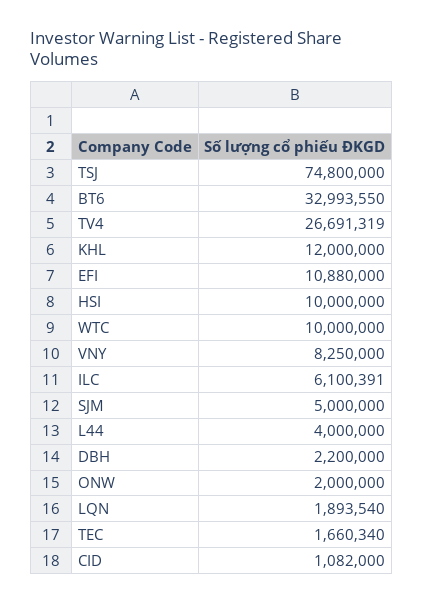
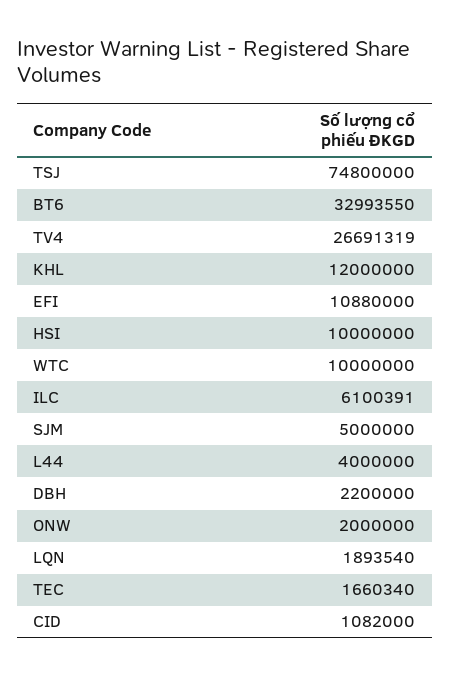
  {
    "TSJ": 74800000,
    "BT6": 32993550,
    "TV4": 26691319,
    "KHL": 12000000,
    "EFI": 10880000,
    "HSI": 10000000,
    "WTC": 10000000,
-   "VNY": 8250000,
    "ILC": 6100391,
    "SJM": 5000000,
    "L44": 4000000,
    "DBH": 2200000,
    "ONW": 2000000,
    "LQN": 1893540,
    "TEC": 1660340,
    "CID": 1082000
  }

